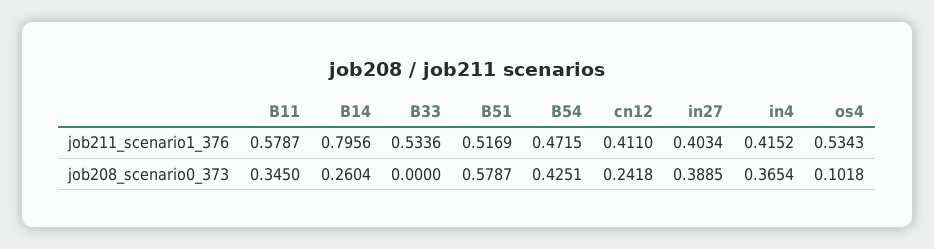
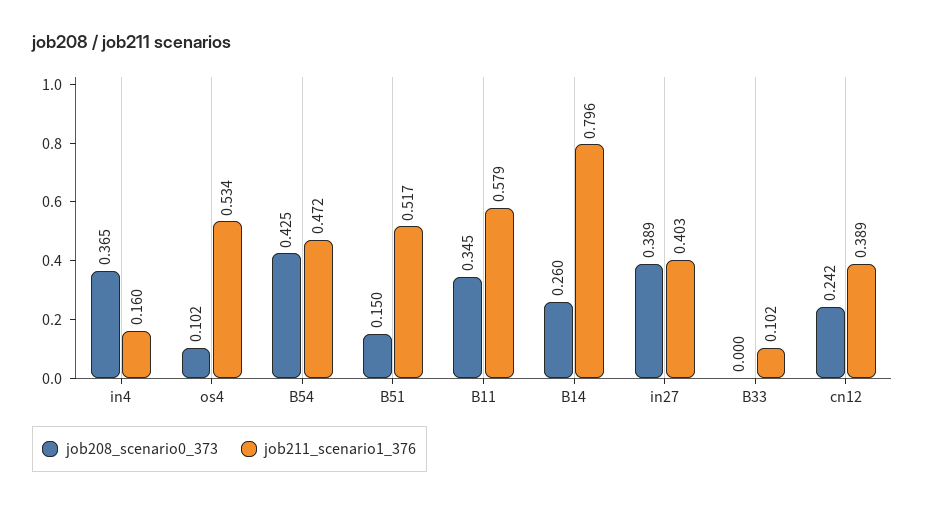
  {
    "job211_scenario1_376": {
      "B11": 0.5787,
      "B14": 0.7956,
-     "B33": 0.5336,
+     "B33": 0.102,
      "B51": 0.5169,
      "B54": 0.4715,
-     "cn12": 0.411,
+     "cn12": 0.389,
      "in27": 0.4034,
-     "in4": 0.4152,
+     "in4": 0.16,
      "os4": 0.5343
    },
    "job208_scenario0_373": {
      "B11": 0.345,
      "B14": 0.2604,
      "B33": 0,
-     "B51": 0.5787,
+     "B51": 0.15,
      "B54": 0.4251,
      "cn12": 0.2418,
      "in27": 0.3885,
      "in4": 0.3654,
      "os4": 0.1018
    }
  }

